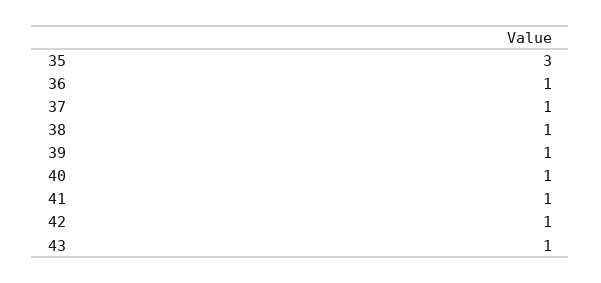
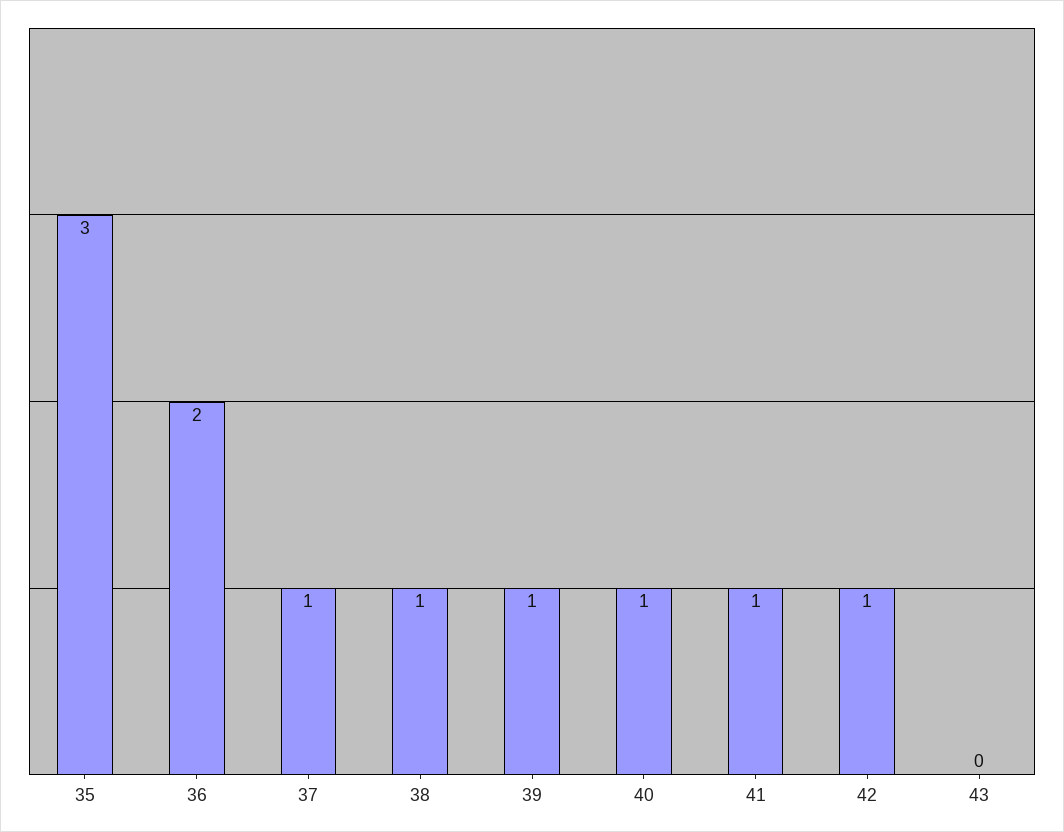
  {
    "35": 3,
-   "36": 1,
+   "36": 2,
    "37": 1,
    "38": 1,
    "39": 1,
    "40": 1,
    "41": 1,
    "42": 1,
-   "43": 1
+   "43": 0
  }

